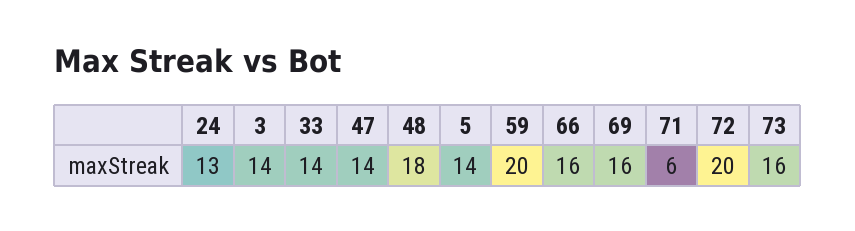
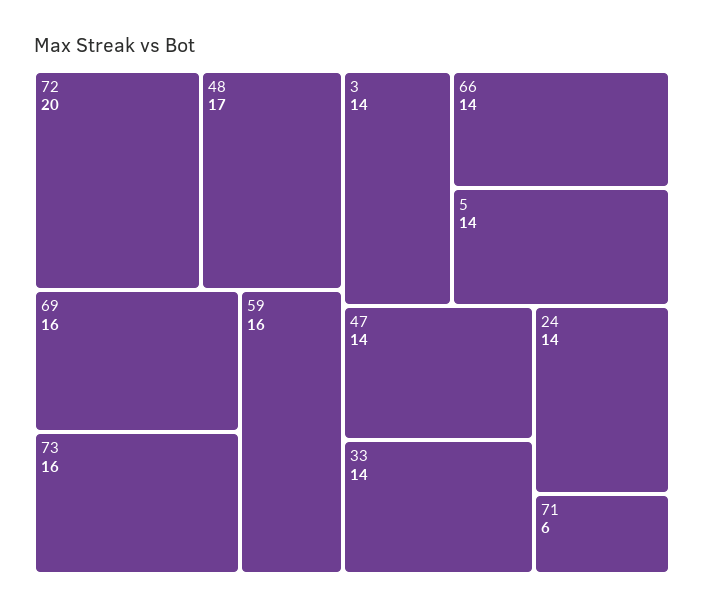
  {
-   "24": 13,
+   "24": 14,
    "3": 14,
    "33": 14,
    "47": 14,
-   "48": 18,
+   "48": 17,
    "5": 14,
-   "59": 20,
+   "59": 16,
-   "66": 16,
+   "66": 14,
    "69": 16,
    "71": 6,
    "72": 20,
    "73": 16
  }

